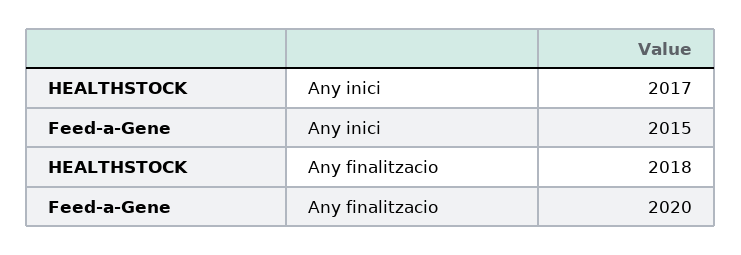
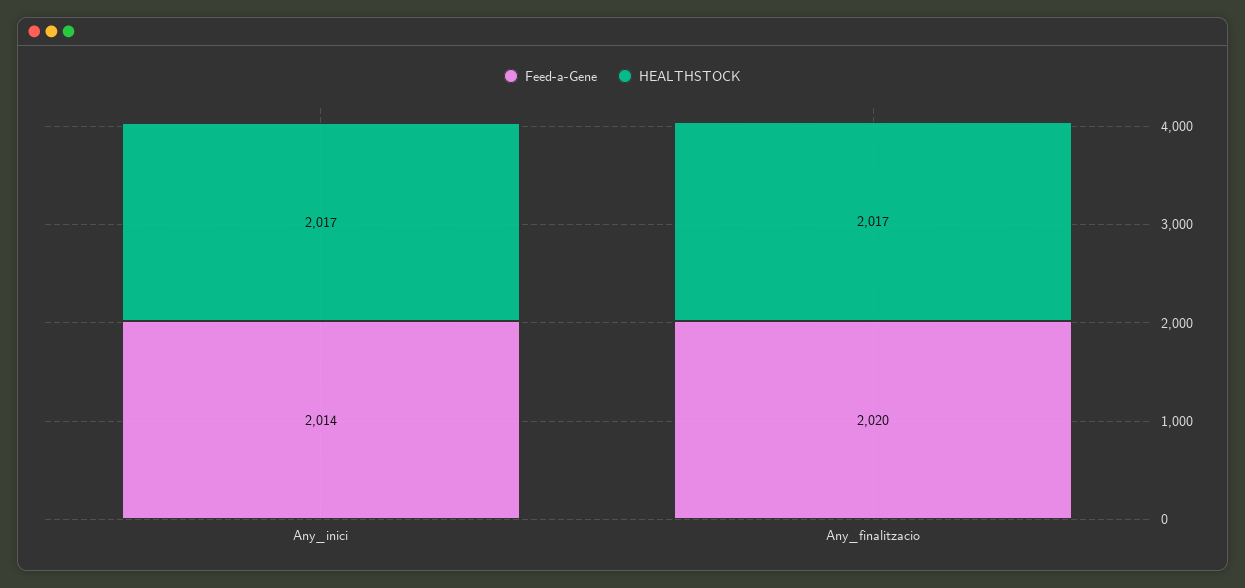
  {
    "HEALTHSTOCK": {
      "Any inici": 2017,
-     "Any finalitzacio": 2018
+     "Any finalitzacio": 2017
    },
    "Feed-a-Gene": {
-     "Any inici": 2015,
+     "Any inici": 2014,
      "Any finalitzacio": 2020
    }
  }

